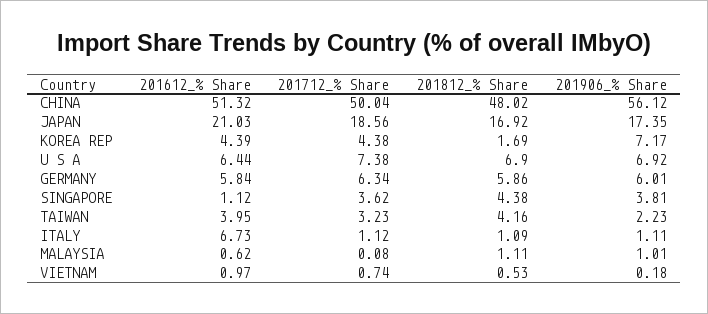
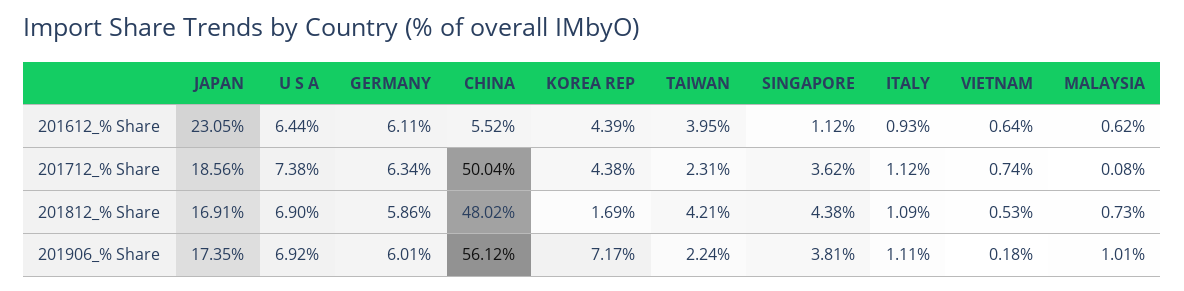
  {
    "201612_% Share": {
-     "CHINA": 51.32,
+     "CHINA": 5.52,
-     "JAPAN": 21.03,
+     "JAPAN": 23.05,
      "KOREA REP": 4.39,
      "U S A": 6.44,
-     "GERMANY": 5.84,
+     "GERMANY": 6.11,
      "SINGAPORE": 1.12,
      "TAIWAN": 3.95,
-     "ITALY": 6.73,
+     "ITALY": 0.93,
      "MALAYSIA": 0.62,
-     "VIETNAM": 0.97
+     "VIETNAM": 0.64
    },
    "201712_% Share": {
      "CHINA": 50.04,
      "JAPAN": 18.56,
      "KOREA REP": 4.38,
      "U S A": 7.38,
      "GERMANY": 6.34,
      "SINGAPORE": 3.62,
-     "TAIWAN": 3.23,
+     "TAIWAN": 2.31,
      "ITALY": 1.12,
      "MALAYSIA": 0.08,
      "VIETNAM": 0.74
    },
    "201812_% Share": {
      "CHINA": 48.02,
-     "JAPAN": 16.92,
+     "JAPAN": 16.91,
      "KOREA REP": 1.69,
      "U S A": 6.9,
      "GERMANY": 5.86,
      "SINGAPORE": 4.38,
-     "TAIWAN": 4.16,
+     "TAIWAN": 4.21,
      "ITALY": 1.09,
-     "MALAYSIA": 1.11,
+     "MALAYSIA": 0.73,
      "VIETNAM": 0.53
    },
    "201906_% Share": {
      "CHINA": 56.12,
      "JAPAN": 17.35,
      "KOREA REP": 7.17,
      "U S A": 6.92,
      "GERMANY": 6.01,
      "SINGAPORE": 3.81,
-     "TAIWAN": 2.23,
+     "TAIWAN": 2.24,
      "ITALY": 1.11,
      "MALAYSIA": 1.01,
      "VIETNAM": 0.18
    }
  }

